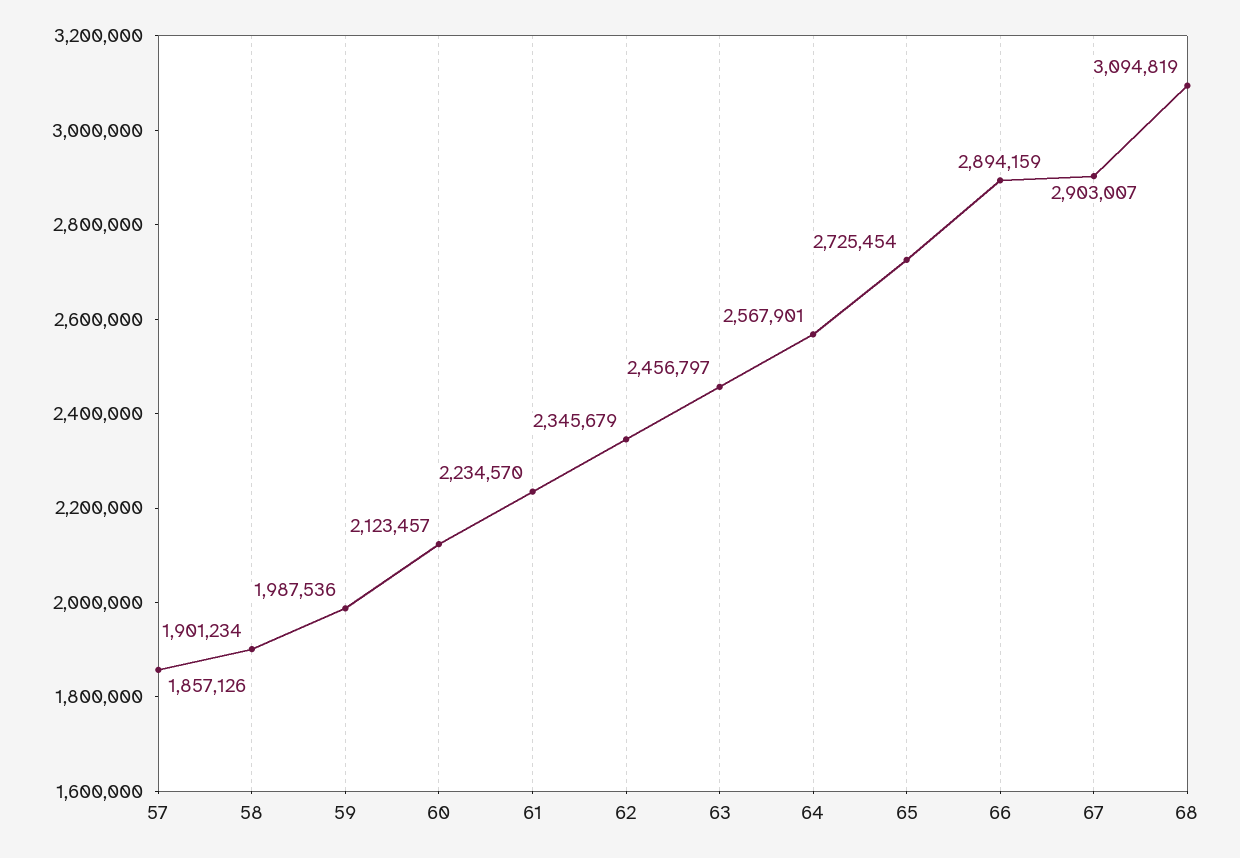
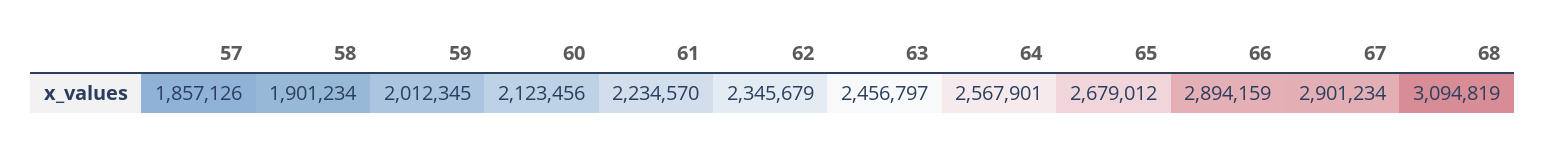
  {
    "57": 1857126,
    "58": 1901234,
-   "59": 1987536,
+   "59": 2012345,
-   "60": 2123457,
+   "60": 2123456,
    "61": 2234570,
    "62": 2345679,
    "63": 2456797,
    "64": 2567901,
-   "65": 2725454,
+   "65": 2679012,
    "66": 2894159,
-   "67": 2903007,
+   "67": 2901234,
    "68": 3094819
  }

